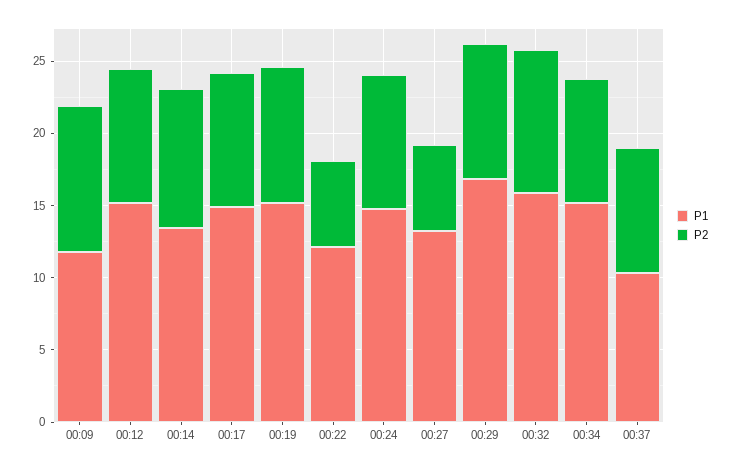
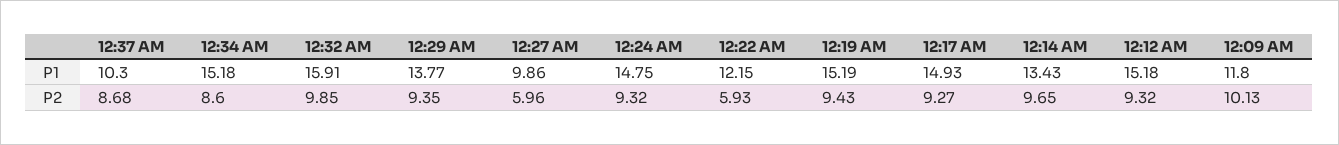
  {
    "P1": {
      "00:09": 11.8,
      "00:12": 15.18,
      "00:14": 13.43,
      "00:17": 14.93,
      "00:19": 15.19,
      "00:22": 12.15,
      "00:24": 14.75,
-     "00:27": 13,
+     "00:27": 9.86,
-     "00:29": 17,
+     "00:29": 13.77,
      "00:32": 15.91,
      "00:34": 15.18,
      "00:37": 10.3
    },
    "P2": {
      "00:09": 10.13,
      "00:12": 9.32,
      "00:14": 9.65,
      "00:17": 9.27,
      "00:19": 9.43,
      "00:22": 5.93,
      "00:24": 9.32,
      "00:27": 5.96,
      "00:29": 9.35,
      "00:32": 9.85,
      "00:34": 8.6,
      "00:37": 8.68
    }
  }

